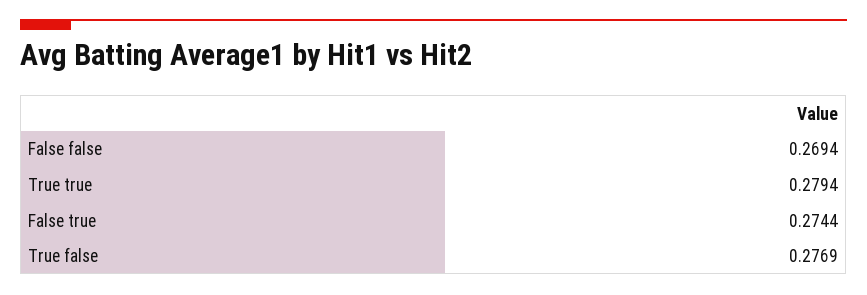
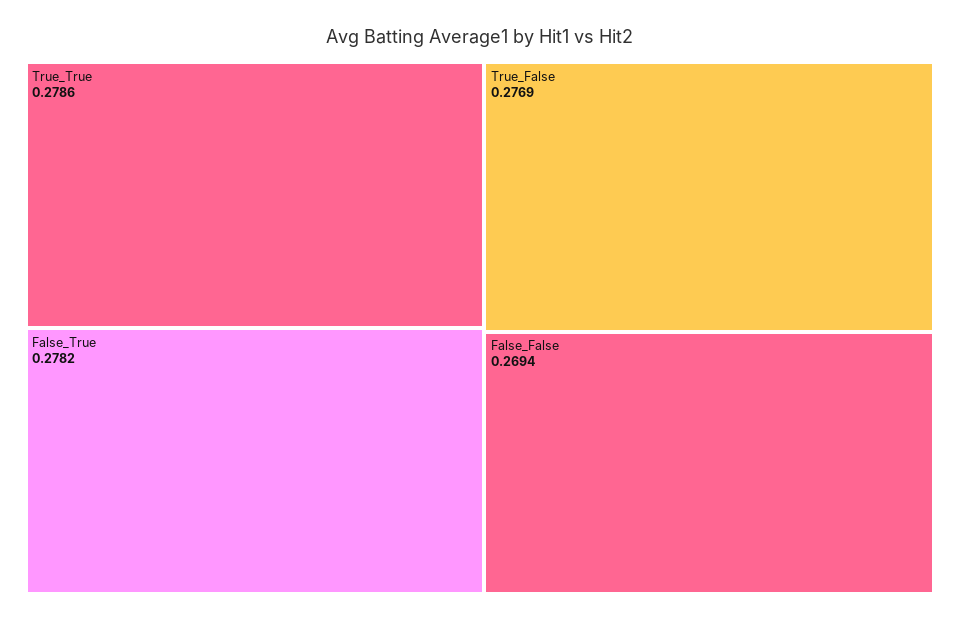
  {
    "False false": 0.2694,
-   "True true": 0.2794,
+   "True true": 0.2786,
-   "False true": 0.2744,
+   "False true": 0.2782,
    "True false": 0.2769
  }

